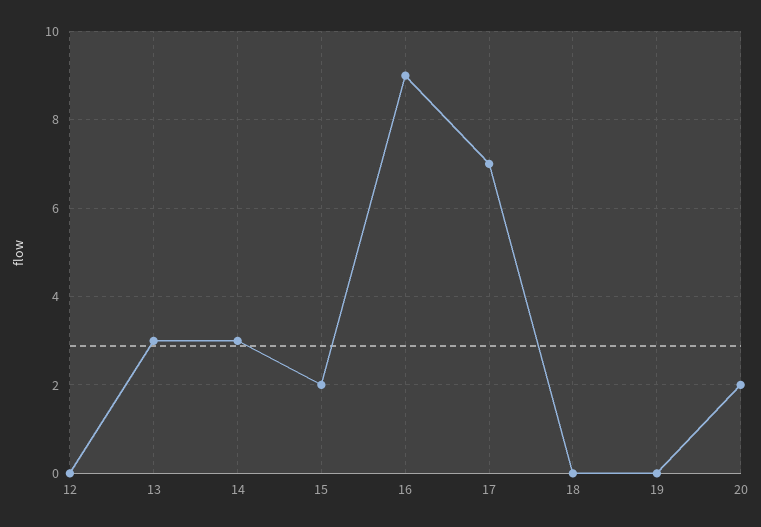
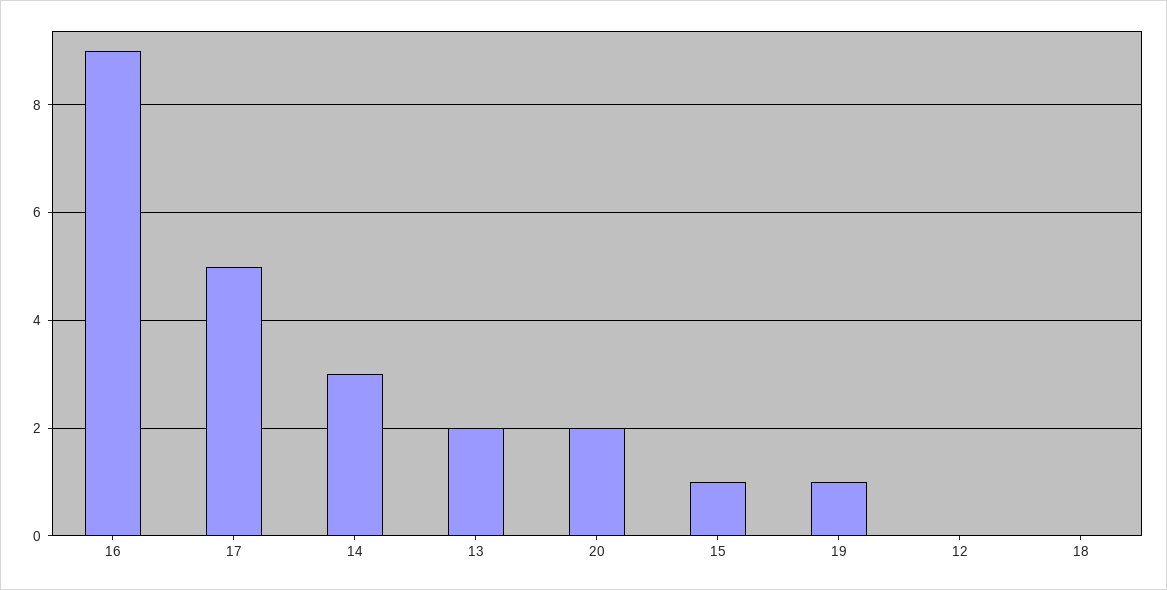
  {
    "12": 0,
-   "13": 3,
+   "13": 2,
    "14": 3,
-   "15": 2,
+   "15": 1,
    "16": 9,
-   "17": 7,
+   "17": 5,
    "18": 0,
-   "19": 0,
+   "19": 1,
    "20": 2
  }

